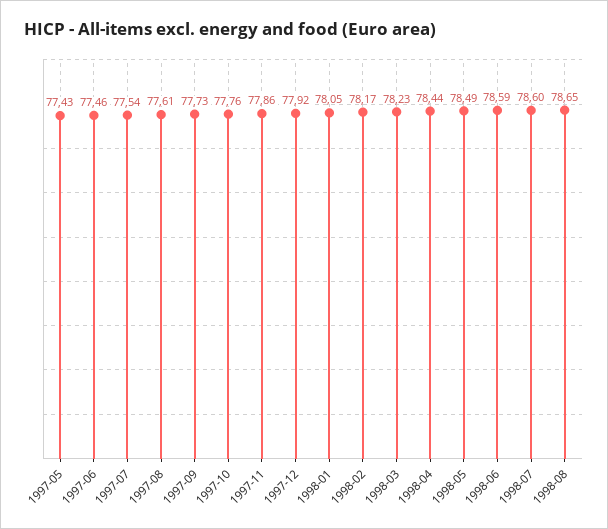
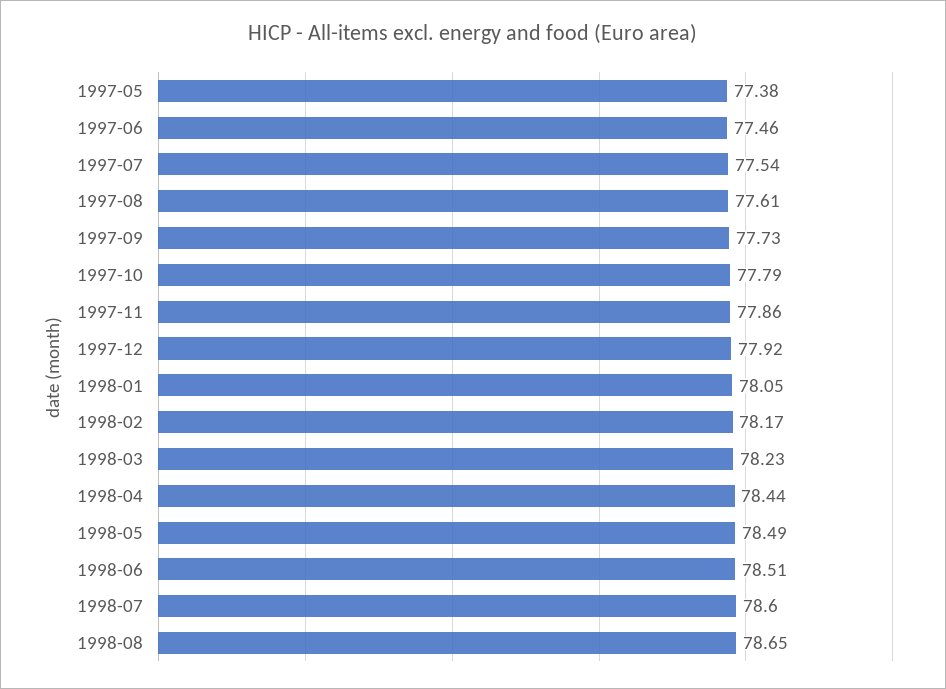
  {
-   "1997-05": 77.43,
+   "1997-05": 77.38,
    "1997-06": 77.46,
    "1997-07": 77.54,
    "1997-08": 77.61,
    "1997-09": 77.73,
-   "1997-10": 77.76,
+   "1997-10": 77.79,
    "1997-11": 77.86,
    "1997-12": 77.92,
    "1998-01": 78.05,
    "1998-02": 78.17,
    "1998-03": 78.23,
    "1998-04": 78.44,
    "1998-05": 78.49,
-   "1998-06": 78.59,
+   "1998-06": 78.51,
    "1998-07": 78.6,
    "1998-08": 78.65
  }

